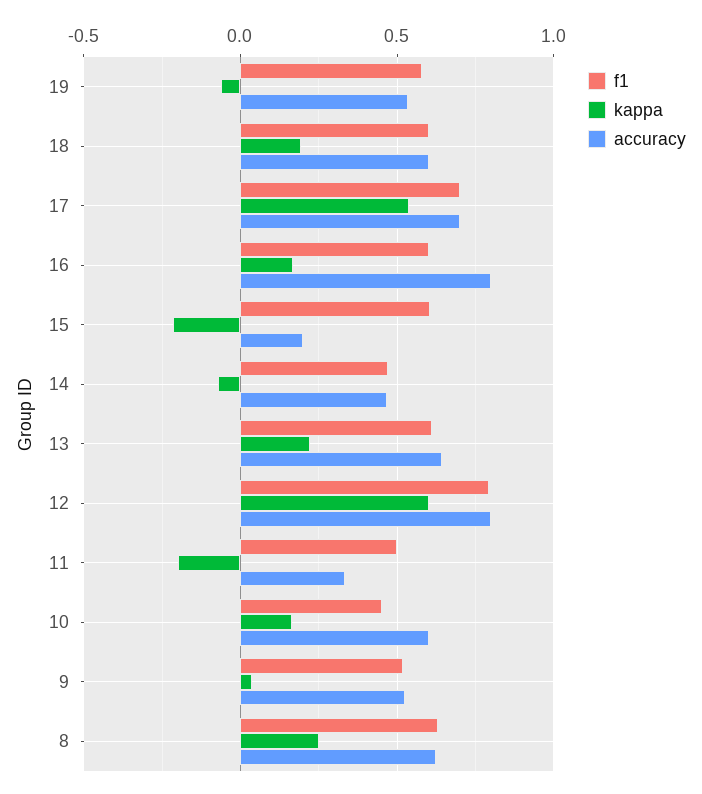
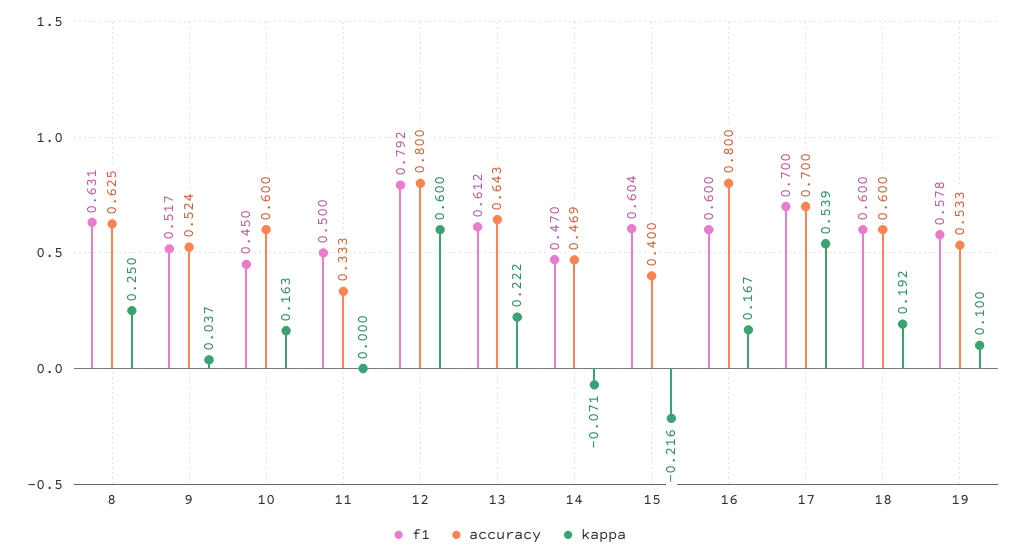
  {
    "f1": {
      "19": 0.578,
      "18": 0.6,
      "17": 0.7,
      "16": 0.6,
      "15": 0.604,
      "14": 0.47,
      "13": 0.612,
      "12": 0.792,
      "11": 0.5,
      "10": 0.45,
      "9": 0.517,
      "8": 0.631
    },
    "kappa": {
-     "19": -0.05,
+     "19": 0.1,
      "18": 0.192,
      "17": 0.539,
      "16": 0.167,
      "15": -0.216,
      "14": -0.071,
      "13": 0.222,
      "12": 0.6,
-     "11": -0.2,
+     "11": 0,
      "10": 0.163,
      "9": 0.037,
      "8": 0.25
    },
    "accuracy": {
      "19": 0.533,
      "18": 0.6,
      "17": 0.7,
      "16": 0.8,
-     "15": 0.2,
+     "15": 0.4,
      "14": 0.469,
      "13": 0.643,
      "12": 0.8,
      "11": 0.333,
      "10": 0.6,
      "9": 0.524,
      "8": 0.625
    }
  }

